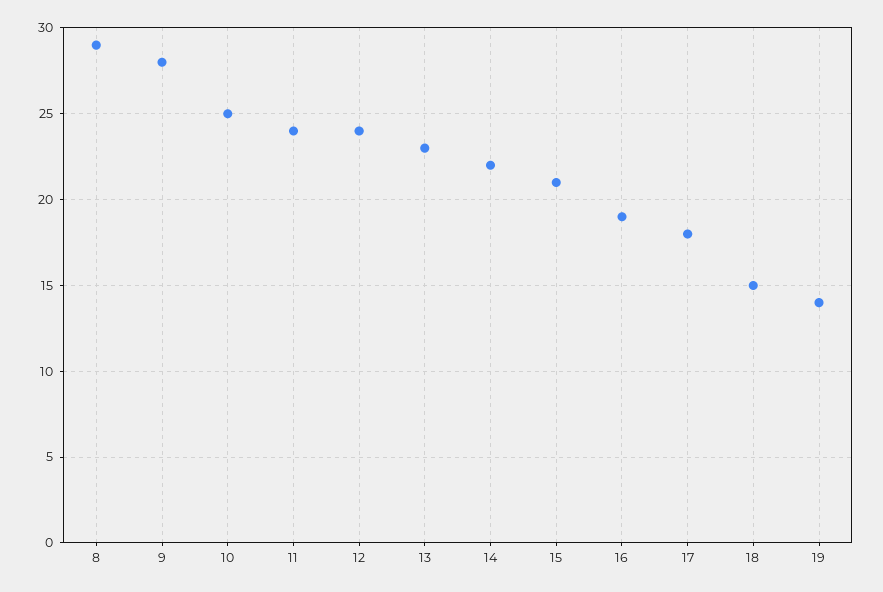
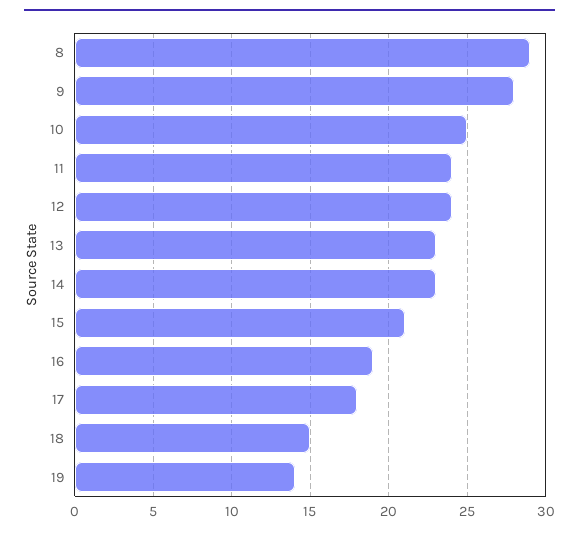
  {
    "8": 29,
    "9": 28,
    "10": 25,
    "11": 24,
    "12": 24,
    "13": 23,
-   "14": 22,
+   "14": 23,
    "15": 21,
    "16": 19,
    "17": 18,
    "18": 15,
    "19": 14
  }

